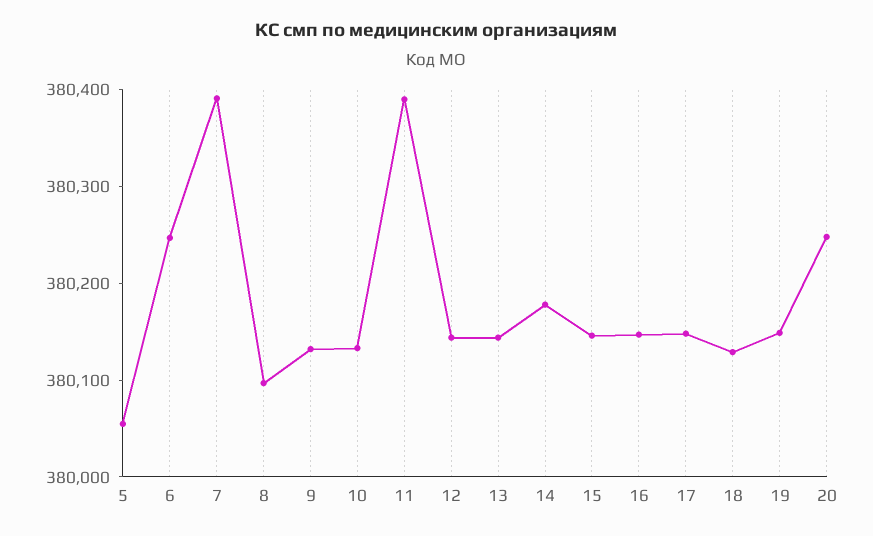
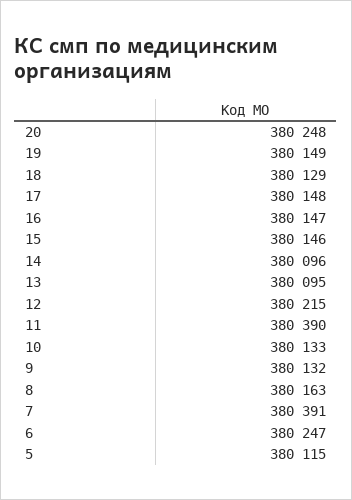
  {
-   "5": 380060,
+   "5": 380115,
    "6": 380247,
    "7": 380391,
-   "8": 380100,
+   "8": 380163,
    "9": 380132,
    "10": 380133,
    "11": 380390,
-   "12": 380140,
+   "12": 380215,
-   "13": 380140,
+   "13": 380095,
-   "14": 380180,
+   "14": 380096,
    "15": 380146,
    "16": 380147,
    "17": 380148,
    "18": 380129,
    "19": 380149,
    "20": 380248
  }

